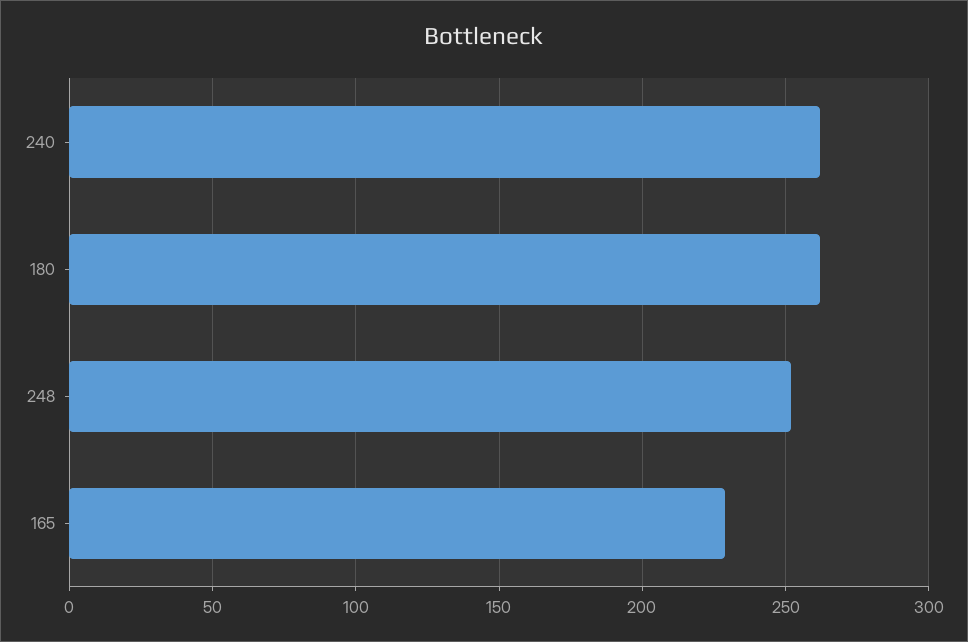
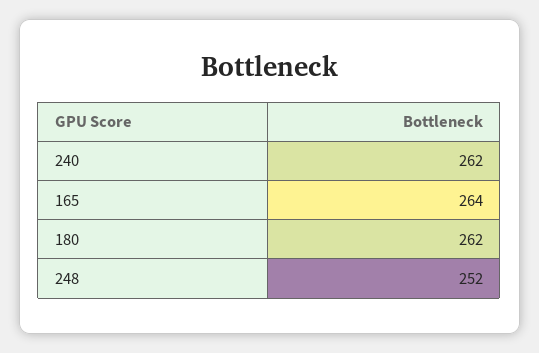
  {
    "240": 262,
    "180": 262,
    "248": 252,
-   "165": 230
+   "165": 264
  }

